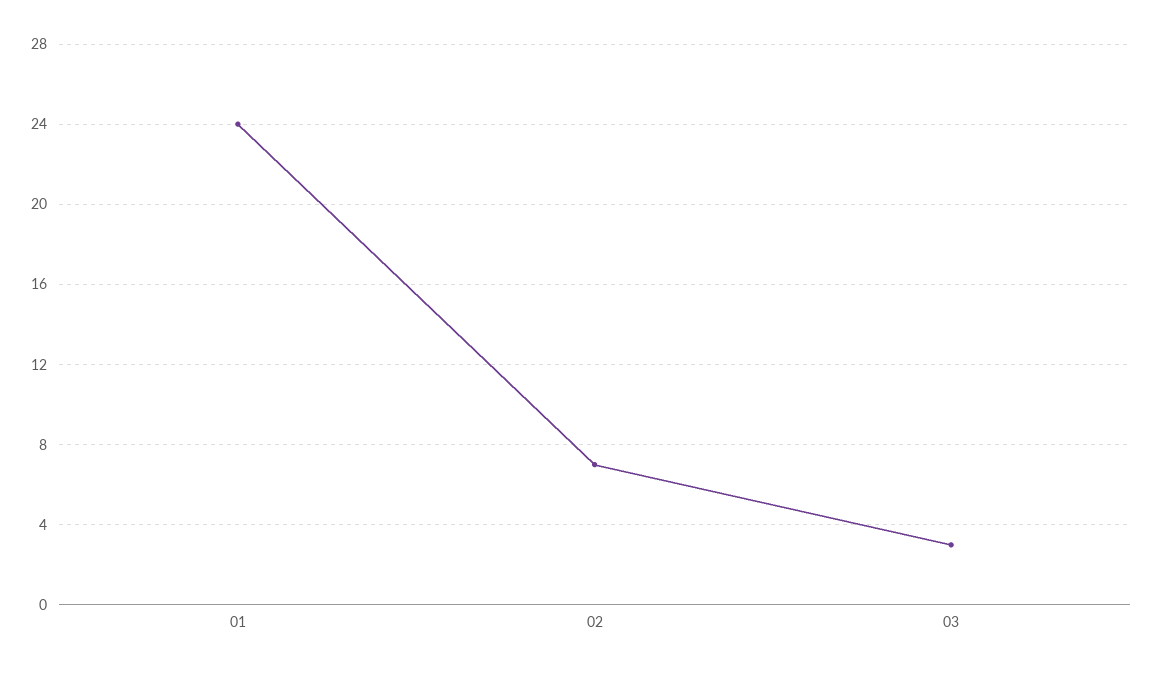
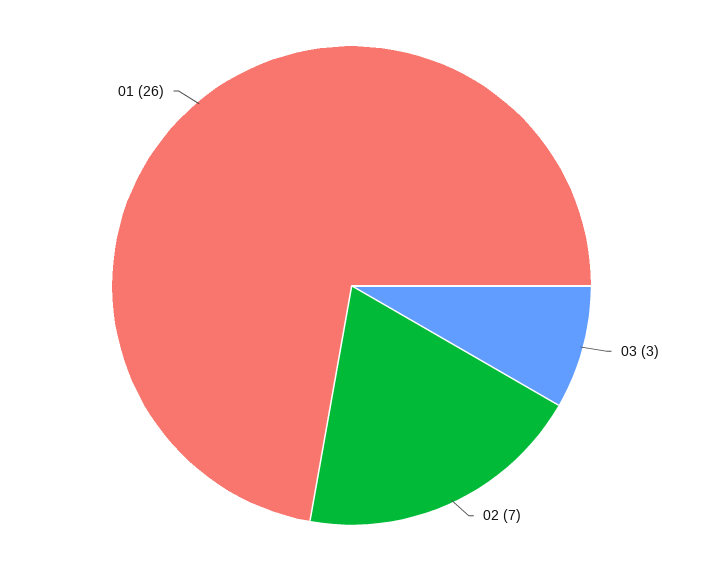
  {
-   "01": 24,
+   "01": 26,
    "02": 7,
    "03": 3
  }

